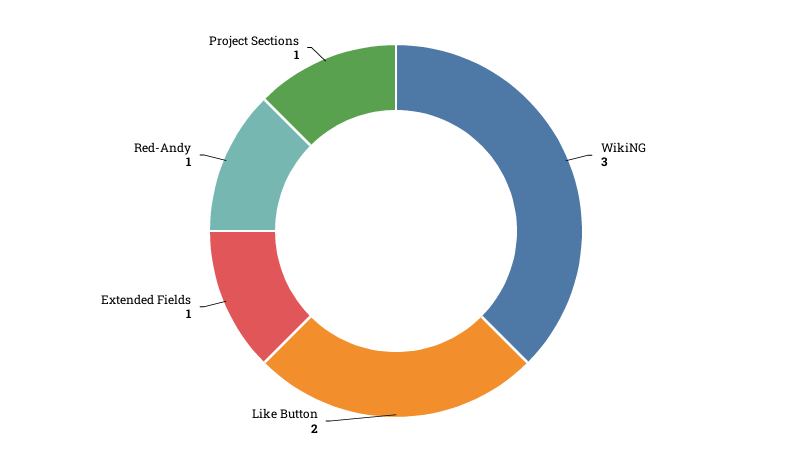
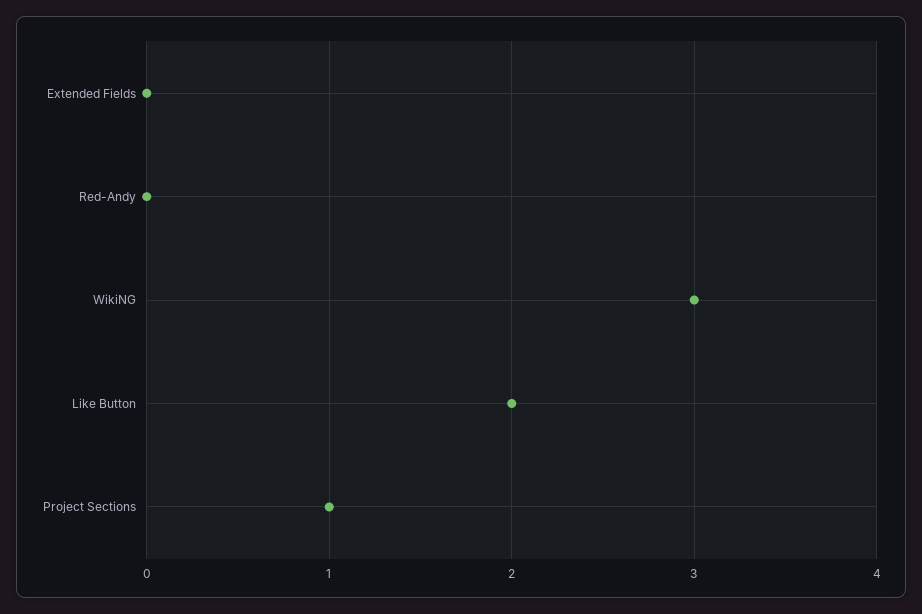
  {
    "WikiNG": 3,
    "Like Button": 2,
-   "Extended Fields": 1,
+   "Extended Fields": 0,
-   "Red-Andy": 1,
+   "Red-Andy": 0,
    "Project Sections": 1
  }

